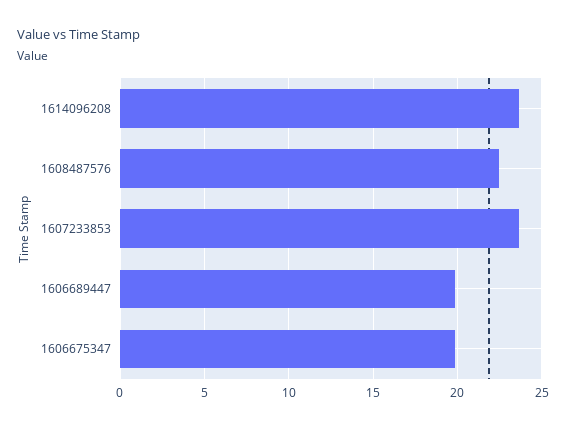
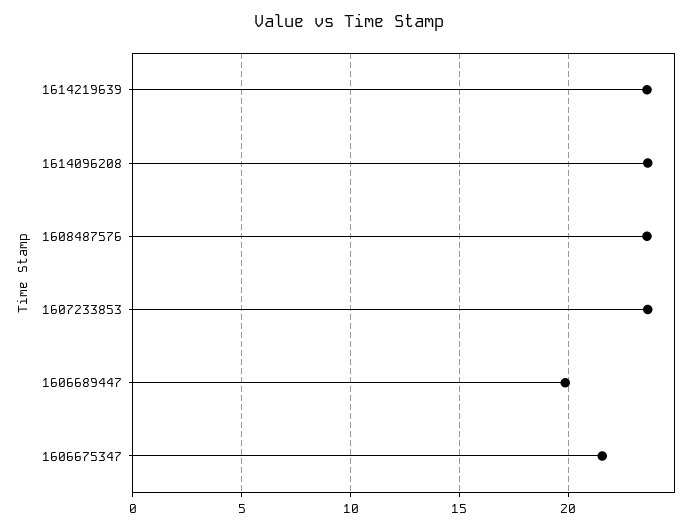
  {
    "1614096208": 23.5,
-   "1608487576": 22.5,
+   "1608487576": 23.5,
    "1607233853": 23.5,
    "1606689447": 20,
-   "1606675347": 20
+   "1606675347": 21.5,
+   "1614219639": 23.5
  }

